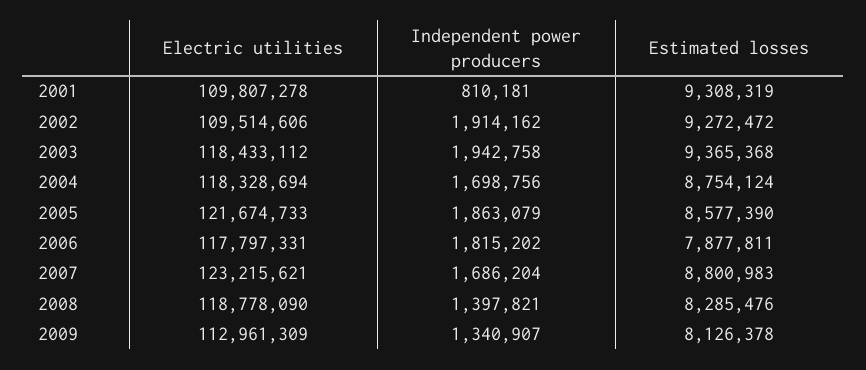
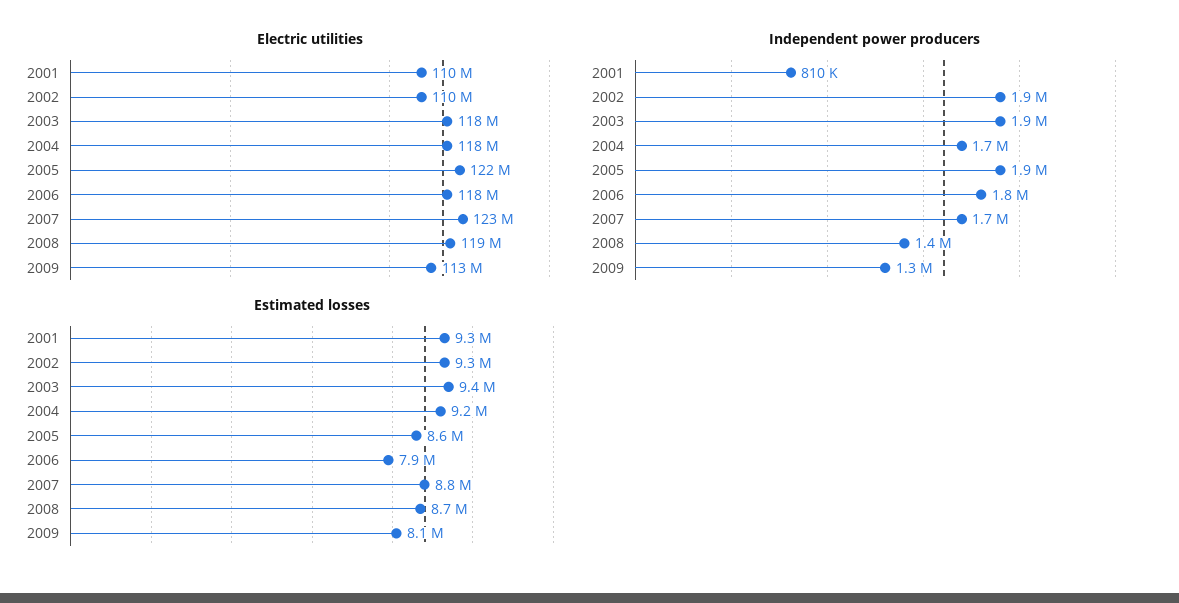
  {
    "Electric utilities": {
      "2001": 109807278,
      "2002": 109514606,
      "2003": 118433112,
      "2004": 118328694,
      "2005": 121674733,
      "2006": 117797331,
      "2007": 123215621,
      "2008": 118778090,
      "2009": 112961309
    },
    "Independent power producers": {
      "2001": 810181,
      "2002": 1914162,
      "2003": 1942758,
      "2004": 1698756,
      "2005": 1863079,
      "2006": 1815202,
      "2007": 1686204,
      "2008": 1397821,
      "2009": 1340907
    },
    "Estimated losses": {
      "2001": 9308319,
      "2002": 9272472,
      "2003": 9365368,
-     "2004": 8754124,
+     "2004": 9200000,
      "2005": 8577390,
      "2006": 7877811,
      "2007": 8800983,
-     "2008": 8285476,
+     "2008": 8700000,
      "2009": 8126378
    }
  }

